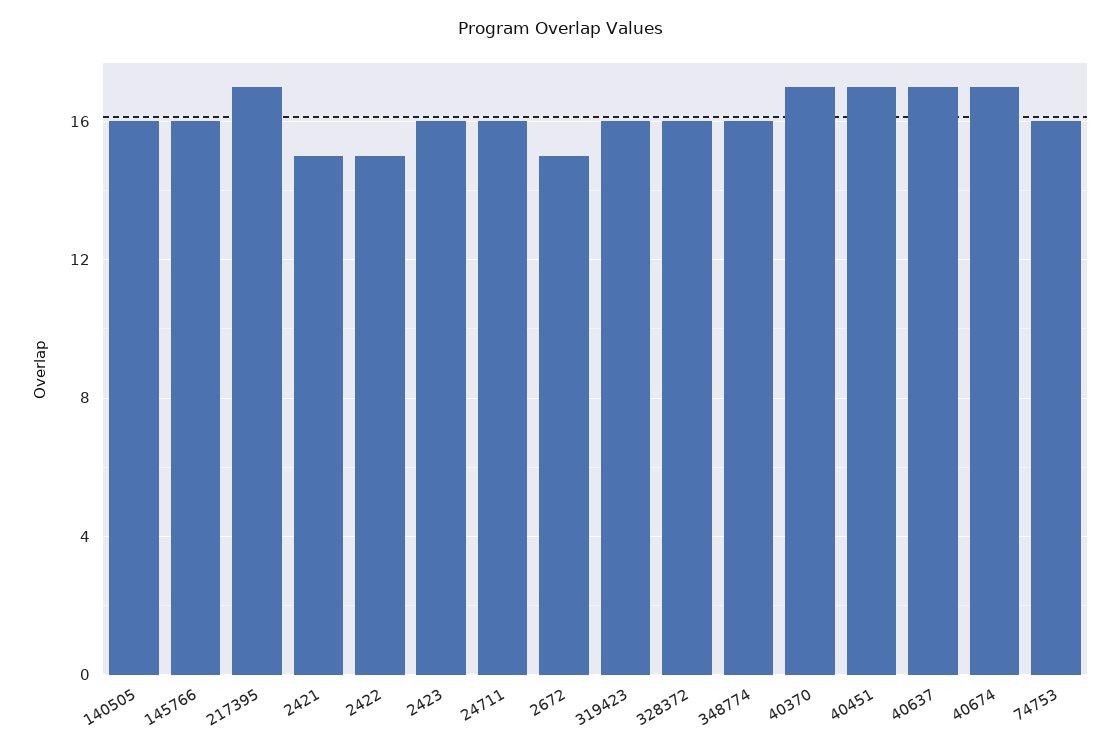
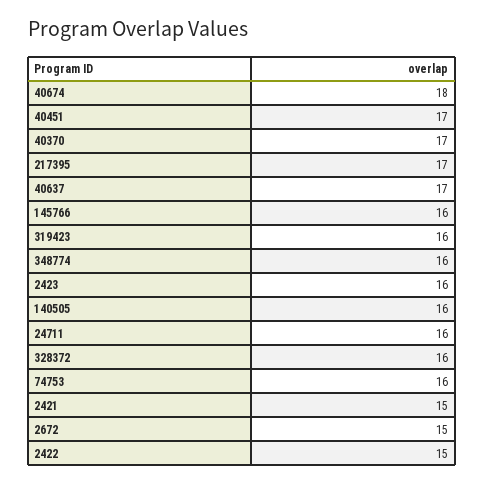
  {
    "140505": 16,
    "145766": 16,
    "217395": 17,
    "2421": 15,
    "2422": 15,
    "2423": 16,
    "24711": 16,
    "2672": 15,
    "319423": 16,
    "328372": 16,
    "348774": 16,
    "40370": 17,
    "40451": 17,
    "40637": 17,
-   "40674": 17,
+   "40674": 18,
    "74753": 16
  }

